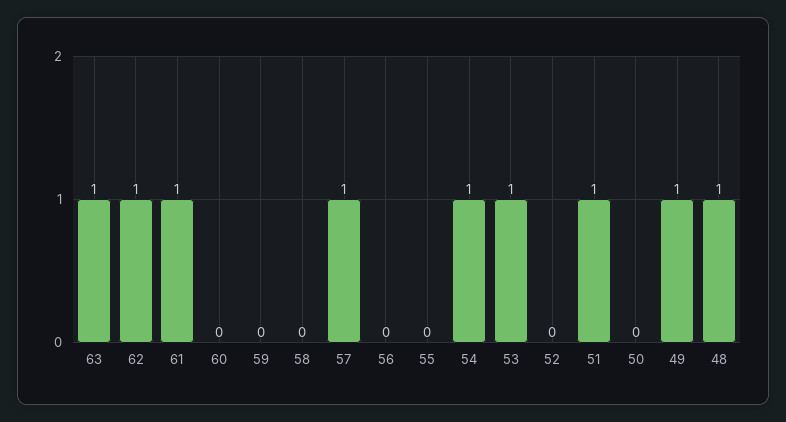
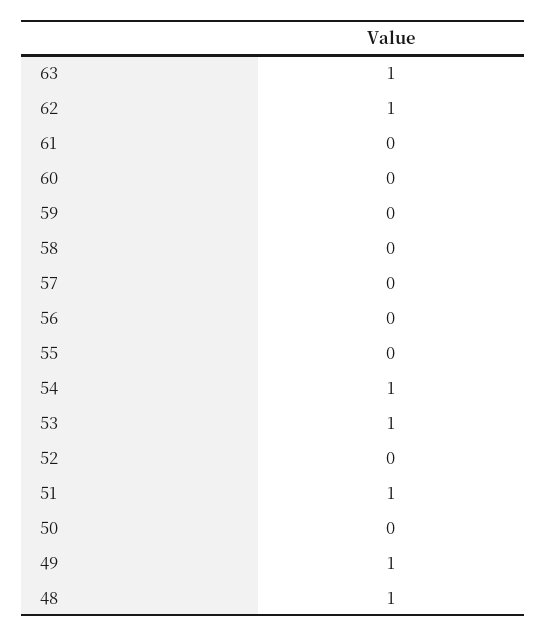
  {
    "63": 1,
    "62": 1,
-   "61": 1,
+   "61": 0,
    "60": 0,
    "59": 0,
    "58": 0,
-   "57": 1,
+   "57": 0,
    "56": 0,
    "55": 0,
    "54": 1,
    "53": 1,
    "52": 0,
    "51": 1,
    "50": 0,
    "49": 1,
    "48": 1
  }

